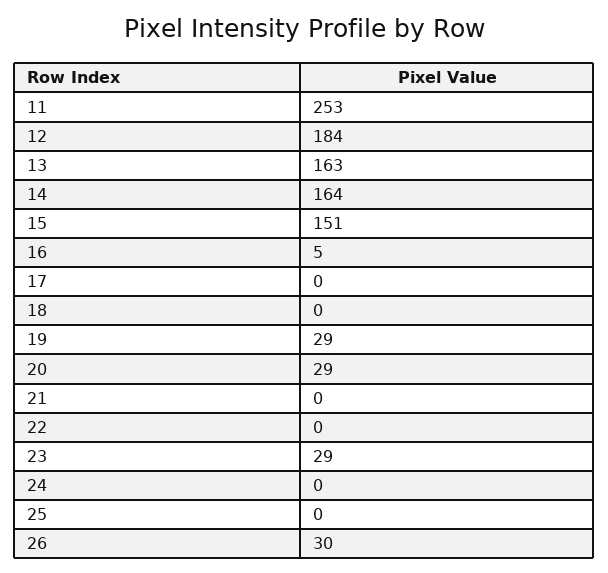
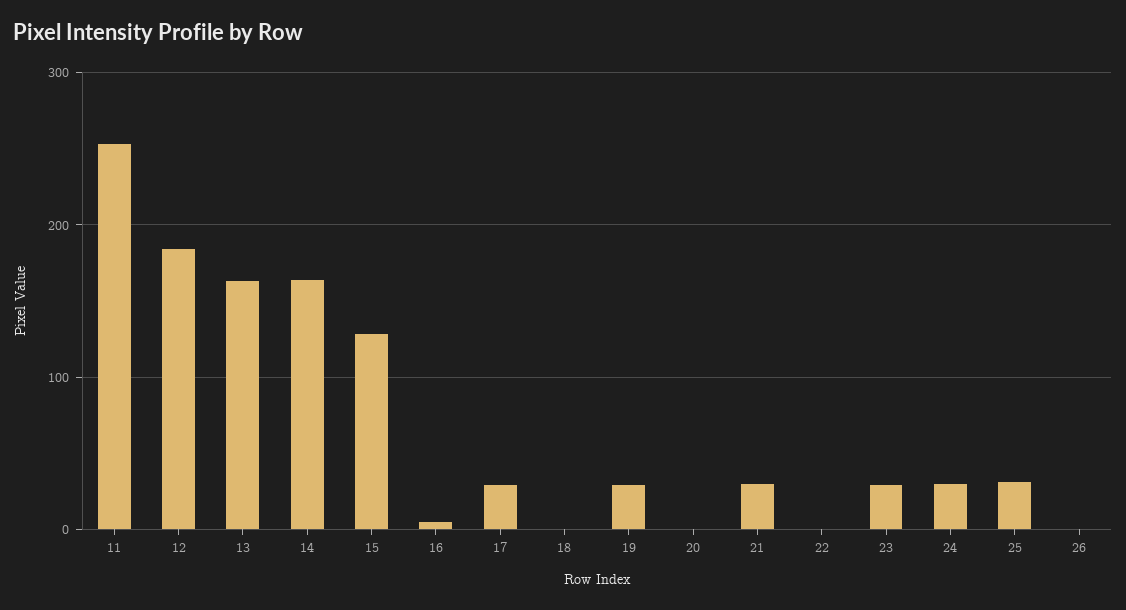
  {
    "11": 253,
    "12": 184,
    "13": 163,
    "14": 164,
-   "15": 151,
+   "15": 130,
    "16": 5,
-   "17": 0,
+   "17": 30,
    "18": 0,
    "19": 29,
-   "20": 29,
+   "20": 0,
-   "21": 0,
+   "21": 30,
    "22": 0,
    "23": 29,
-   "24": 0,
+   "24": 30,
-   "25": 0,
+   "25": 30,
-   "26": 30
+   "26": 0
  }

